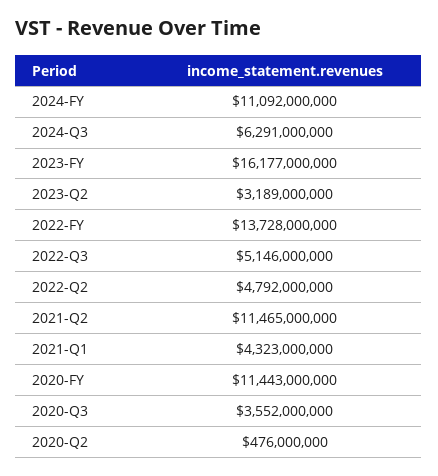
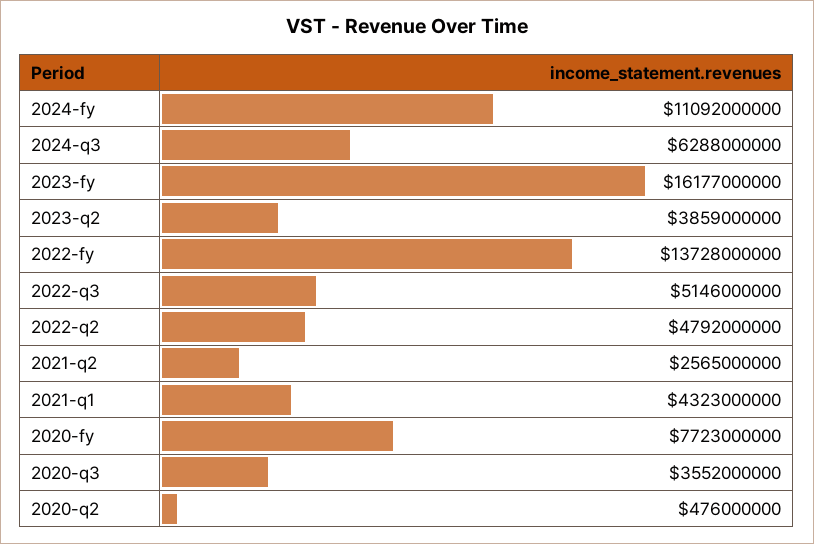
  {
    "2024-FY": 11092000000,
-   "2024-Q3": 6291000000,
+   "2024-Q3": 6288000000,
    "2023-FY": 16177000000,
-   "2023-Q2": 3189000000,
+   "2023-Q2": 3859000000,
    "2022-FY": 13728000000,
    "2022-Q3": 5146000000,
    "2022-Q2": 4792000000,
-   "2021-Q2": 11465000000,
+   "2021-Q2": 2565000000,
    "2021-Q1": 4323000000,
-   "2020-FY": 11443000000,
+   "2020-FY": 7723000000,
    "2020-Q3": 3552000000,
    "2020-Q2": 476000000
  }

